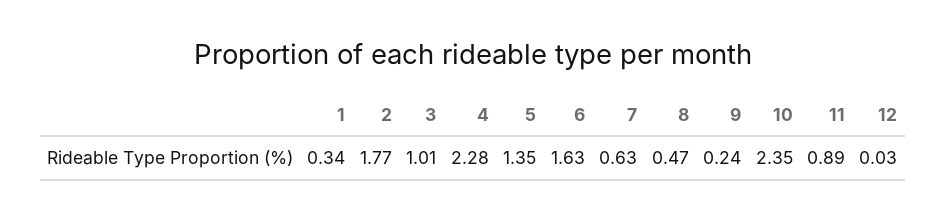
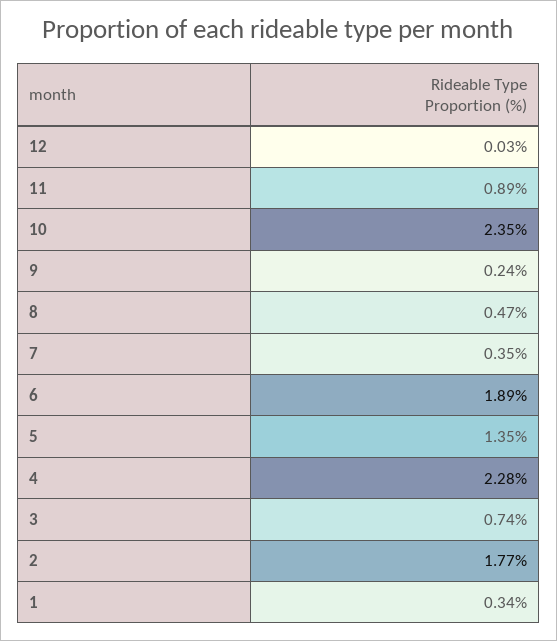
  {
    "1": 0.34,
    "2": 1.77,
-   "3": 1.01,
+   "3": 0.74,
    "4": 2.28,
    "5": 1.35,
-   "6": 1.63,
+   "6": 1.89,
-   "7": 0.63,
+   "7": 0.35,
    "8": 0.47,
    "9": 0.24,
    "10": 2.35,
    "11": 0.89,
    "12": 0.03
  }

